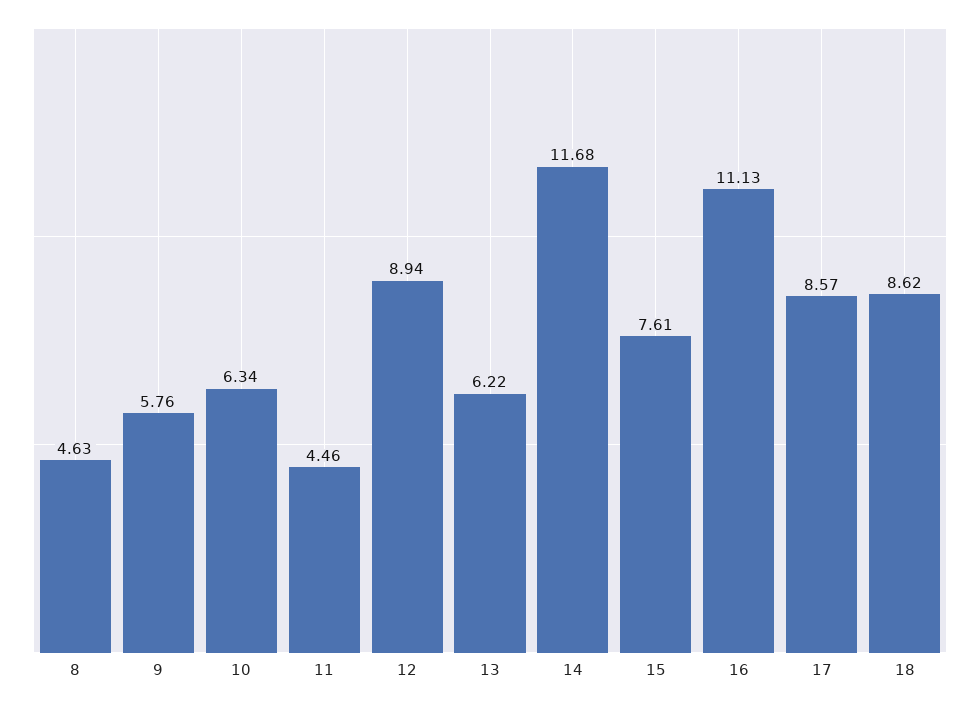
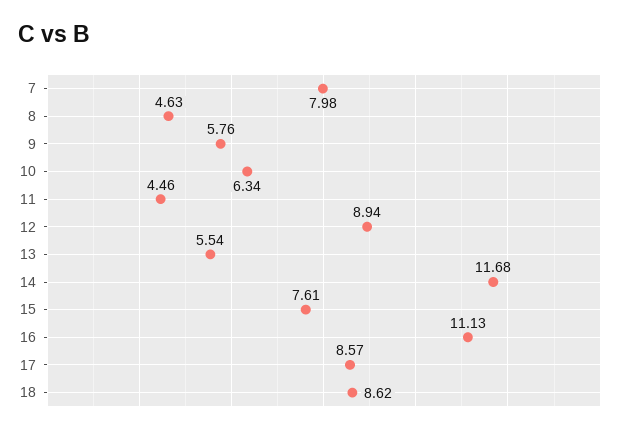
  {
    "8": 4.63,
    "9": 5.76,
    "10": 6.34,
    "11": 4.46,
    "12": 8.94,
-   "13": 6.22,
+   "13": 5.54,
    "14": 11.68,
    "15": 7.61,
    "16": 11.13,
    "17": 8.57,
-   "18": 8.62
+   "18": 8.62,
+   "7": 7.98
  }

